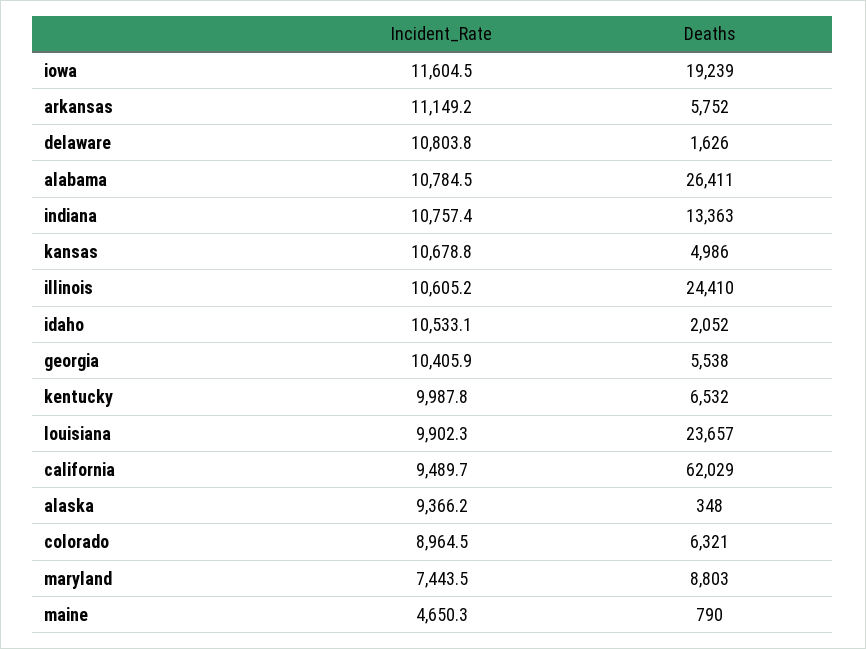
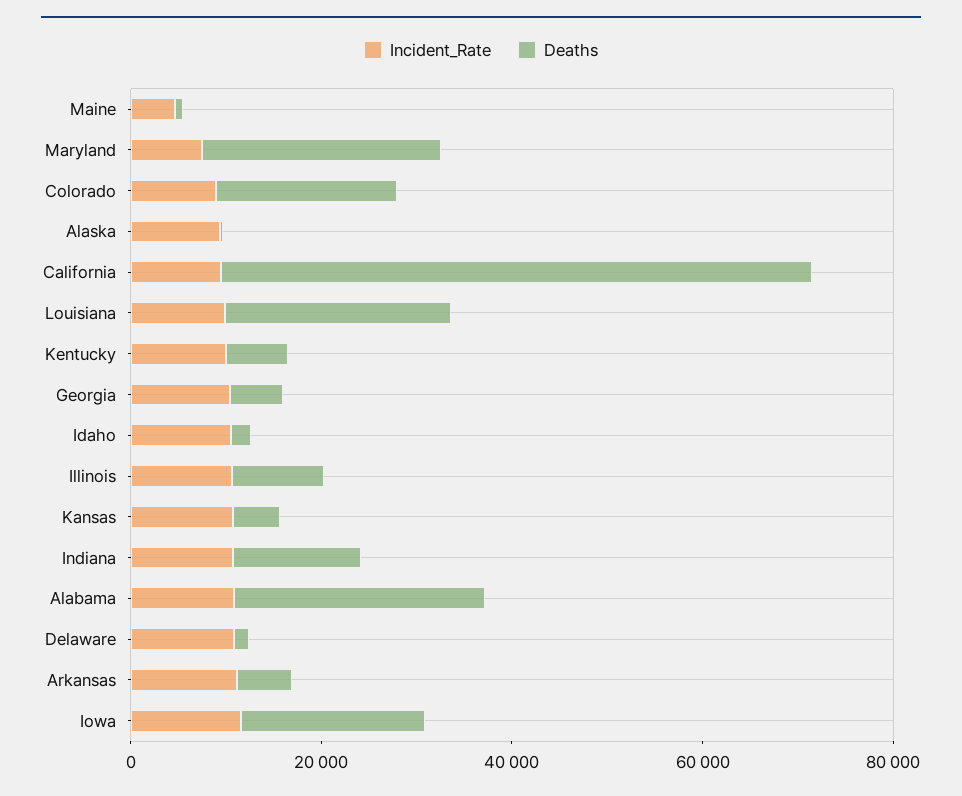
  {
    "Incident_Rate": {
      "iowa": 11604.5,
      "arkansas": 11149.2,
      "delaware": 10803.8,
      "alabama": 10784.5,
      "indiana": 10757.4,
      "kansas": 10678.8,
      "illinois": 10605.2,
      "idaho": 10533.1,
      "georgia": 10405.9,
      "kentucky": 9987.8,
      "louisiana": 9902.3,
      "california": 9489.7,
      "alaska": 9366.2,
      "colorado": 8964.5,
      "maryland": 7443.5,
      "maine": 4650.3
    },
    "Deaths": {
      "iowa": 19239,
      "arkansas": 5752,
      "delaware": 1626,
      "alabama": 26411,
      "indiana": 13363,
      "kansas": 4986,
-     "illinois": 24410,
+     "illinois": 10000,
      "idaho": 2052,
      "georgia": 5538,
      "kentucky": 6532,
      "louisiana": 23657,
      "california": 62029,
      "alaska": 348,
-     "colorado": 6321,
+     "colorado": 20000,
-     "maryland": 8803,
+     "maryland": 25000,
      "maine": 790
    }
  }

